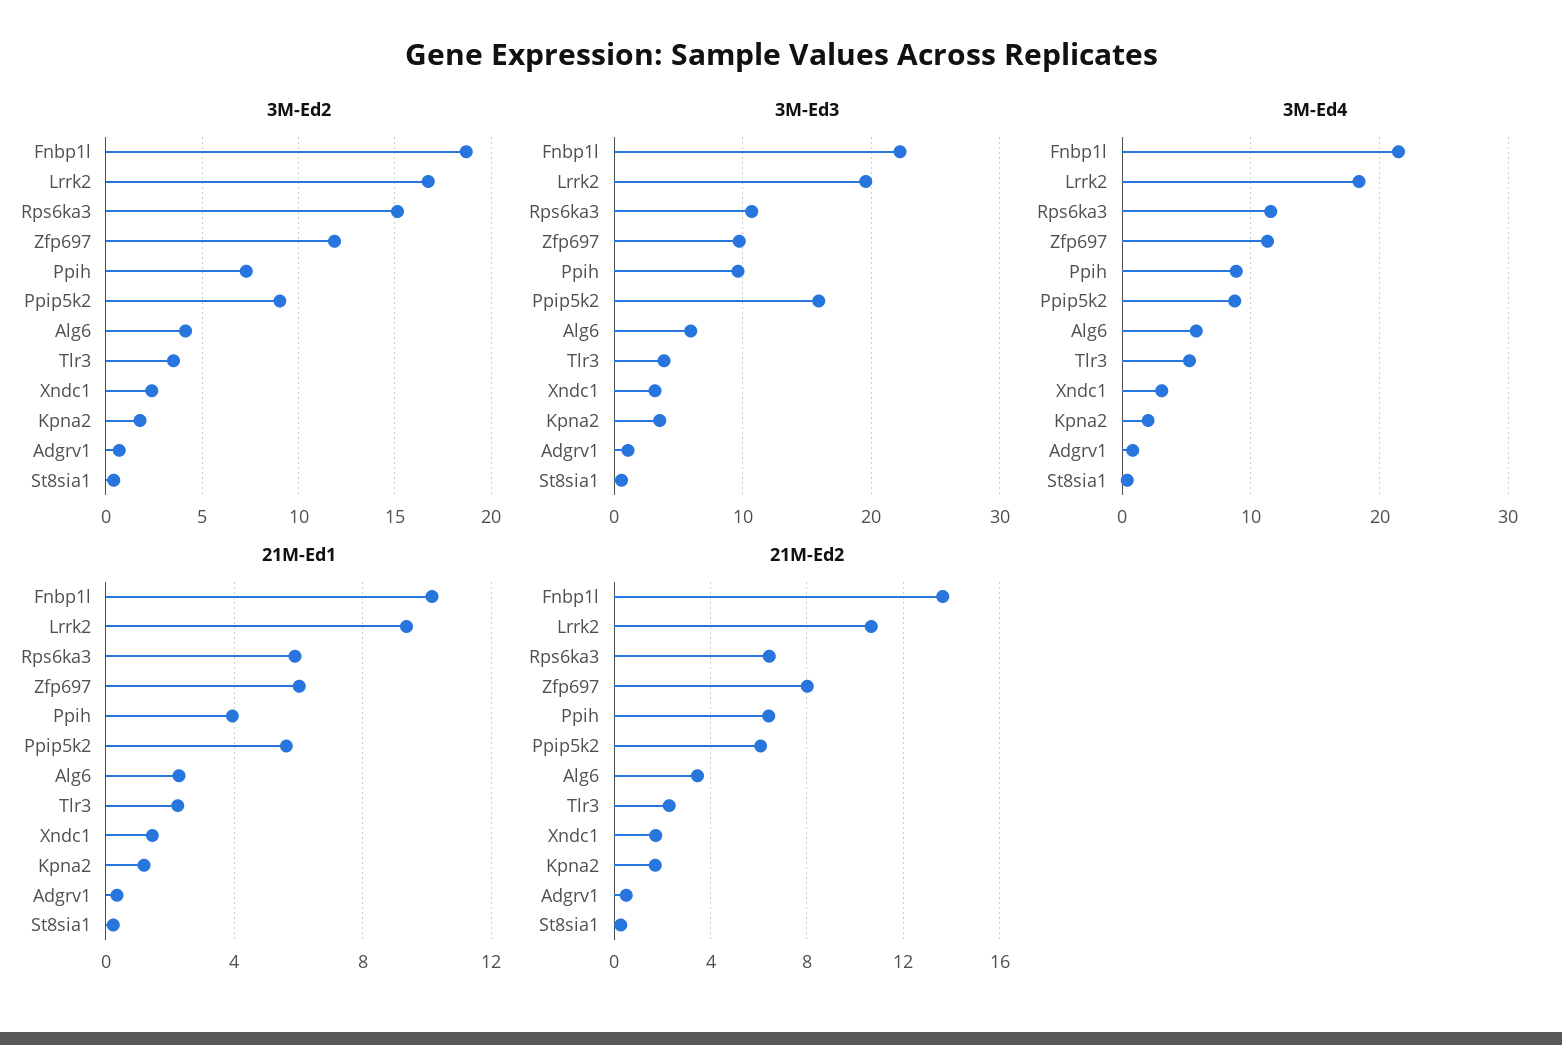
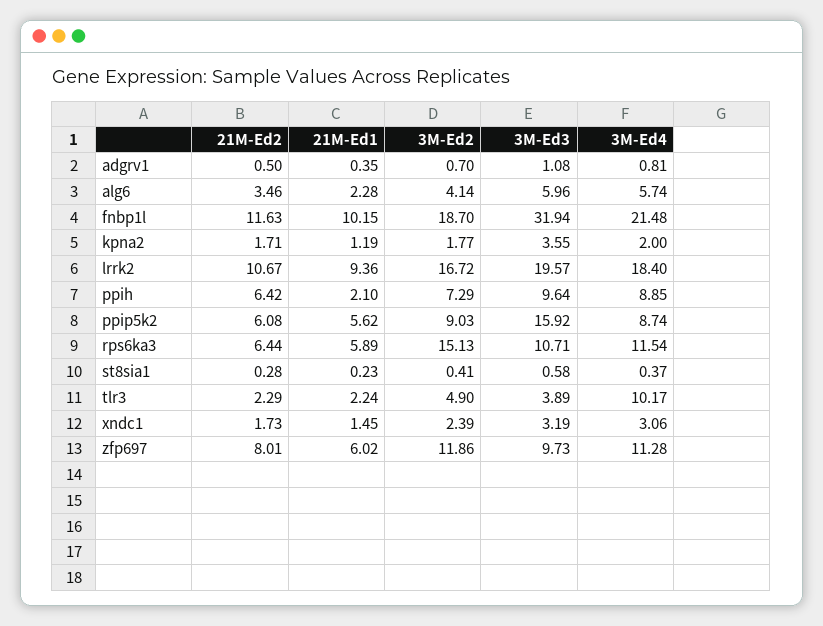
  {
    "3M-Ed2": {
      "Fnbp1l": 18.7,
      "Lrrk2": 16.72,
      "Rps6ka3": 15.13,
      "Zfp697": 11.86,
      "Ppih": 7.29,
      "Ppip5k2": 9.03,
      "Alg6": 4.14,
-     "Tlr3": 3.5,
+     "Tlr3": 4.9,
      "Xndc1": 2.39,
      "Kpna2": 1.77,
      "Adgrv1": 0.7,
      "St8sia1": 0.41
    },
    "3M-Ed3": {
-     "Fnbp1l": 22,
+     "Fnbp1l": 31.94,
      "Lrrk2": 19.57,
      "Rps6ka3": 10.71,
      "Zfp697": 9.73,
      "Ppih": 9.64,
      "Ppip5k2": 15.92,
      "Alg6": 5.96,
      "Tlr3": 3.89,
      "Xndc1": 3.19,
      "Kpna2": 3.55,
      "Adgrv1": 1.08,
      "St8sia1": 0.58
    },
    "3M-Ed4": {
      "Fnbp1l": 21.48,
      "Lrrk2": 18.4,
      "Rps6ka3": 11.54,
      "Zfp697": 11.28,
      "Ppih": 8.85,
      "Ppip5k2": 8.74,
      "Alg6": 5.74,
-     "Tlr3": 5,
+     "Tlr3": 10.17,
      "Xndc1": 3.06,
      "Kpna2": 2,
      "Adgrv1": 0.81,
      "St8sia1": 0.37
    },
    "21M-Ed1": {
      "Fnbp1l": 10.15,
      "Lrrk2": 9.36,
      "Rps6ka3": 5.89,
      "Zfp697": 6.02,
-     "Ppih": 4,
+     "Ppih": 2.1,
      "Ppip5k2": 5.62,
      "Alg6": 2.28,
      "Tlr3": 2.24,
      "Xndc1": 1.45,
      "Kpna2": 1.19,
      "Adgrv1": 0.35,
      "St8sia1": 0.23
    },
    "21M-Ed2": {
-     "Fnbp1l": 13.5,
+     "Fnbp1l": 11.63,
      "Lrrk2": 10.67,
      "Rps6ka3": 6.44,
      "Zfp697": 8.01,
      "Ppih": 6.42,
      "Ppip5k2": 6.08,
      "Alg6": 3.46,
      "Tlr3": 2.29,
      "Xndc1": 1.73,
      "Kpna2": 1.71,
      "Adgrv1": 0.5,
      "St8sia1": 0.28
    }
  }

